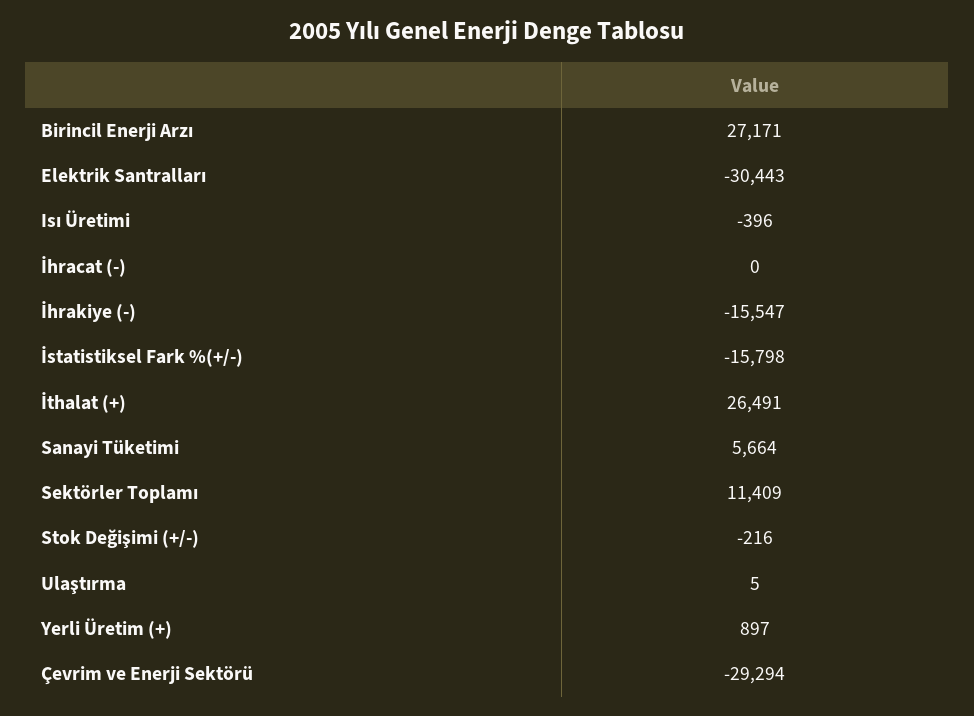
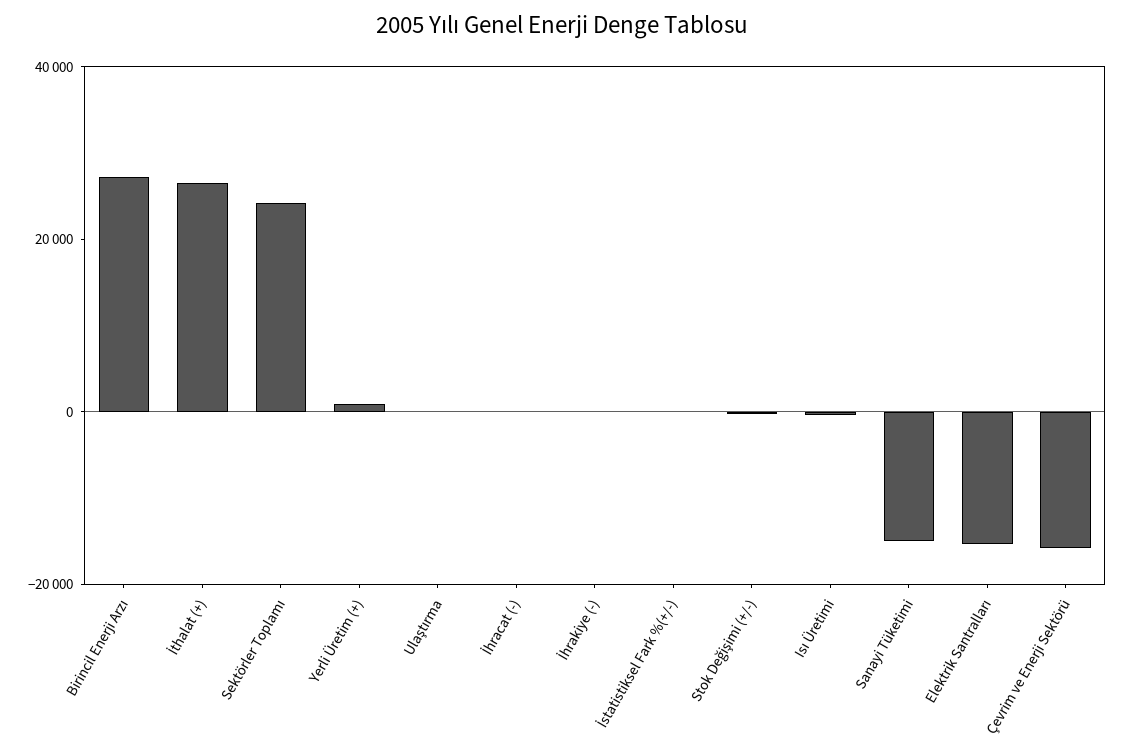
  {
    "Birincil Enerji Arzı": 27171,
-   "Elektrik Santralları": -30443,
+   "Elektrik Santralları": -15000,
    "Isı Üretimi": -396,
    "İhracat (-)": 0,
-   "İhrakiye (-)": -15547,
+   "İhrakiye (-)": 0,
-   "İstatistiksel Fark %(+/-)": -15798,
+   "İstatistiksel Fark %(+/-)": 0,
    "İthalat (+)": 26491,
-   "Sanayi Tüketimi": 5664,
+   "Sanayi Tüketimi": -15000,
-   "Sektörler Toplamı": 11409,
+   "Sektörler Toplamı": 25000,
    "Stok Değişimi (+/-)": -216,
    "Ulaştırma": 5,
    "Yerli Üretim (+)": 897,
-   "Çevrim ve Enerji Sektörü": -29294
+   "Çevrim ve Enerji Sektörü": -15000
  }

